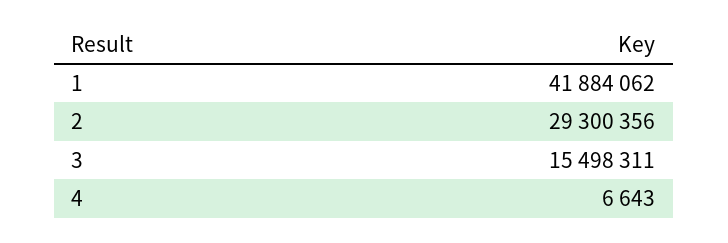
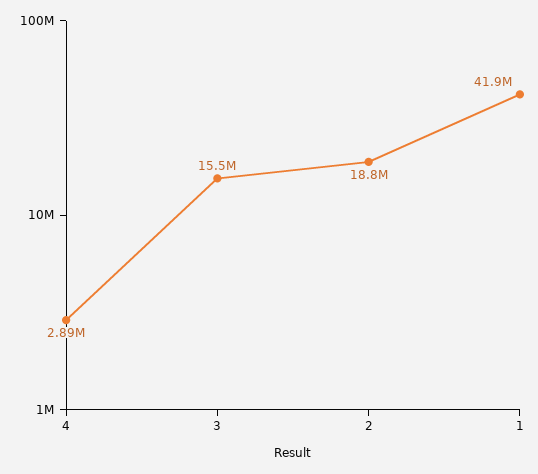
  {
    "1": 41884062,
-   "2": 29300356,
+   "2": 18800000,
    "3": 15498311,
-   "4": 6643
+   "4": 2890000
  }

